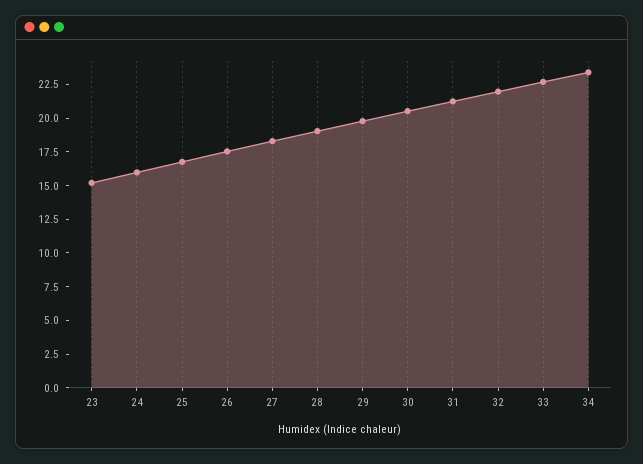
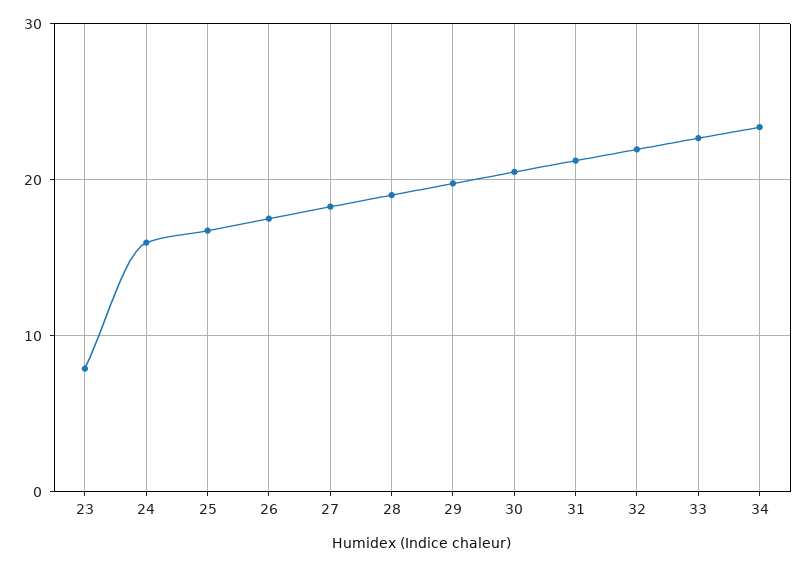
  {
-   "23": 15,
+   "23": 8,
    "24": 16,
    "25": 17,
    "26": 18,
    "27": 18,
    "28": 19,
    "29": 20,
    "30": 21,
    "31": 21,
    "32": 22,
    "33": 23,
    "34": 23
  }

